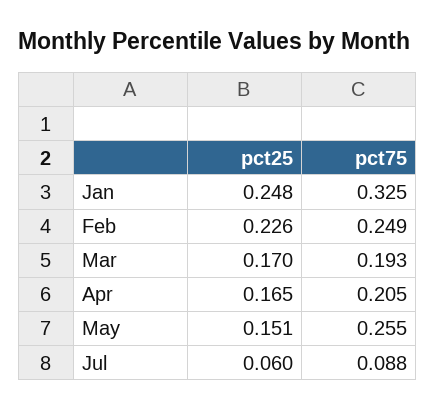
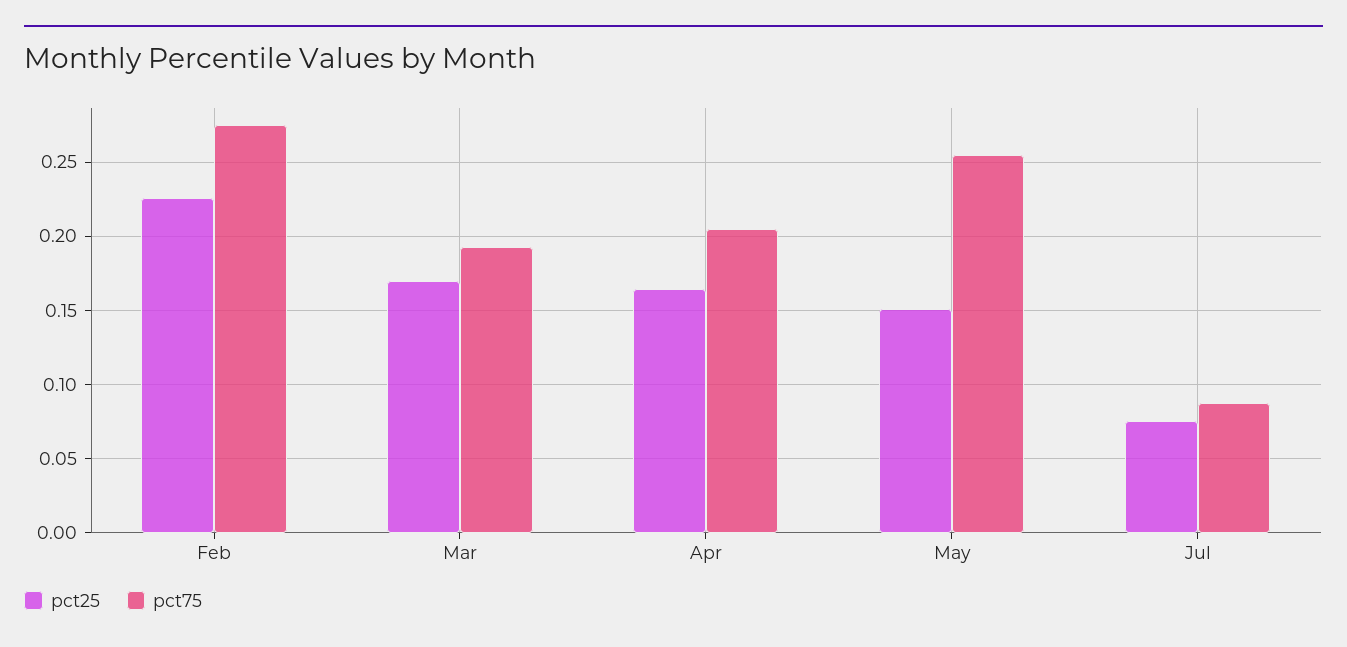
  {
    "pct25": {
-     "Jan": 0.248,
      "Feb": 0.226,
      "Mar": 0.17,
      "Apr": 0.165,
      "May": 0.151,
-     "Jul": 0.06
+     "Jul": 0.075
    },
    "pct75": {
-     "Jan": 0.325,
-     "Feb": 0.249,
+     "Feb": 0.275,
      "Mar": 0.193,
      "Apr": 0.205,
      "May": 0.255,
      "Jul": 0.088
    }
  }

